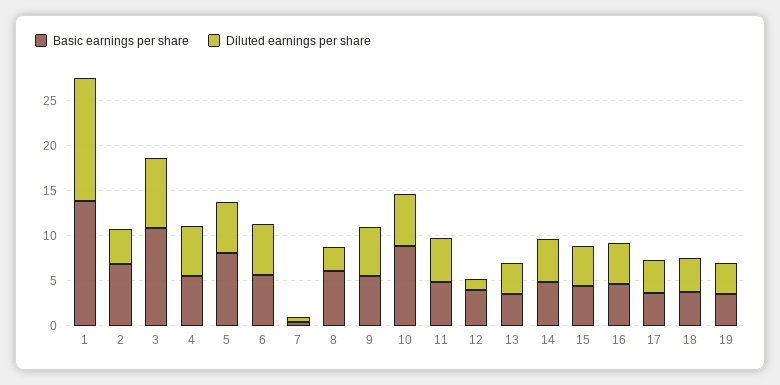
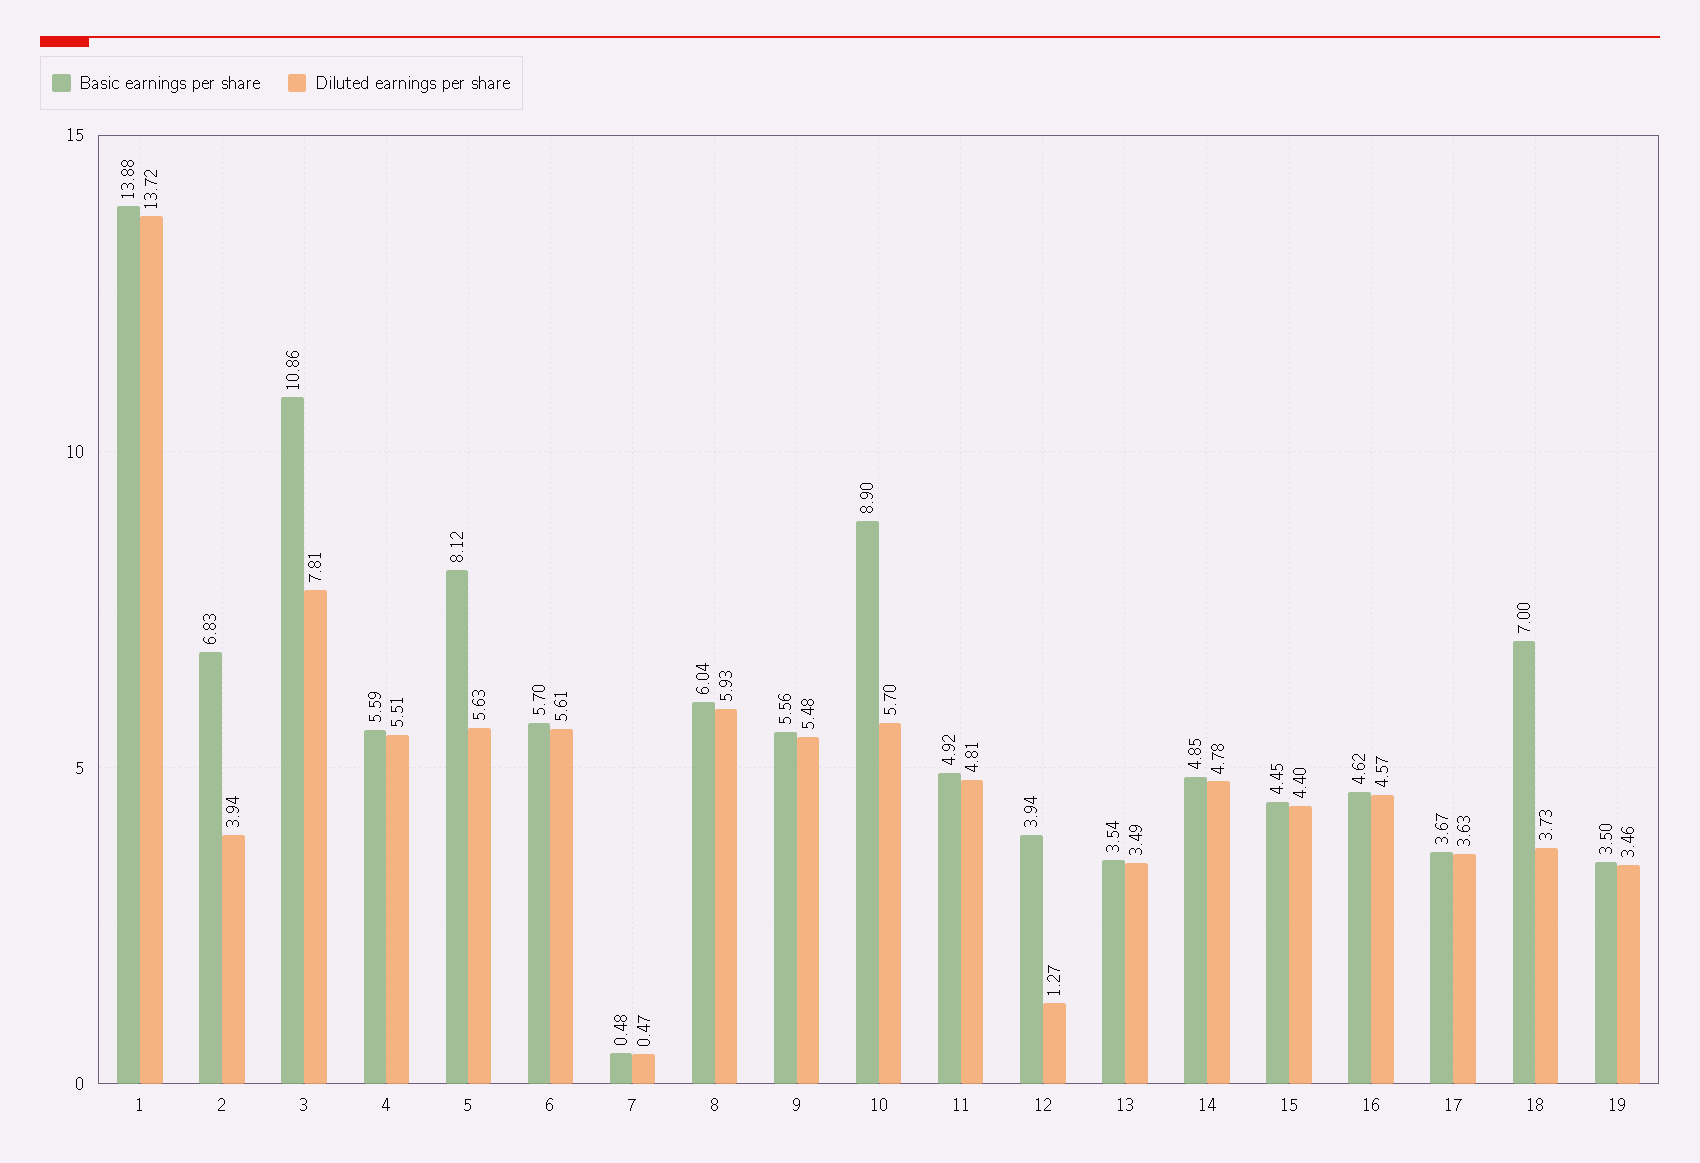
  {
    "Basic earnings per share": {
      "1": 13.88,
      "2": 6.83,
      "3": 10.86,
      "4": 5.59,
      "5": 8.12,
      "6": 5.7,
      "7": 0.48,
      "8": 6.04,
      "9": 5.56,
      "10": 8.9,
      "11": 4.92,
      "12": 3.94,
      "13": 3.54,
      "14": 4.85,
      "15": 4.45,
      "16": 4.62,
      "17": 3.67,
-     "18": 4,
+     "18": 7,
      "19": 3.5
    },
    "Diluted earnings per share": {
      "1": 13.72,
      "2": 3.94,
      "3": 7.81,
      "4": 5.51,
      "5": 5.63,
      "6": 5.61,
      "7": 0.47,
-     "8": 3,
+     "8": 5.93,
      "9": 5.48,
      "10": 5.7,
      "11": 4.81,
      "12": 1.27,
      "13": 3.49,
      "14": 4.78,
      "15": 4.4,
      "16": 4.57,
      "17": 3.63,
      "18": 3.73,
      "19": 3.46
    }
  }

